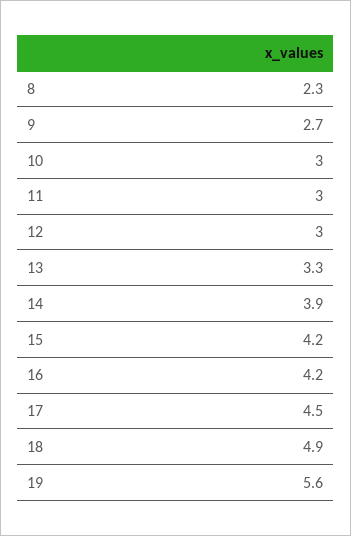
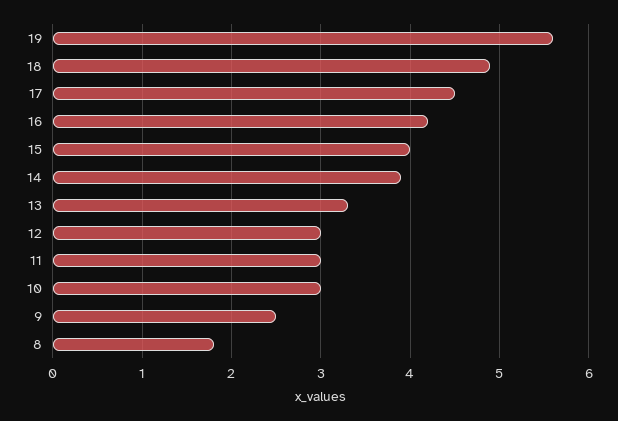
  {
-   "8": 2.3,
+   "8": 1.8,
-   "9": 2.7,
+   "9": 2.5,
    "10": 3,
    "11": 3,
    "12": 3,
    "13": 3.3,
    "14": 3.9,
-   "15": 4.2,
+   "15": 4,
    "16": 4.2,
    "17": 4.5,
    "18": 4.9,
    "19": 5.6
  }

